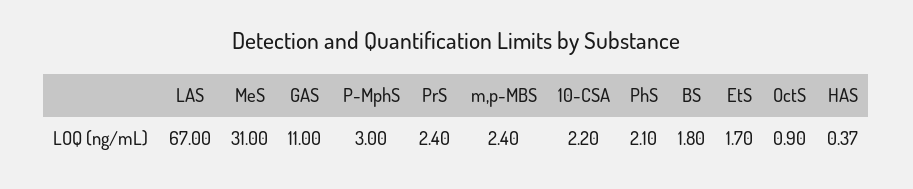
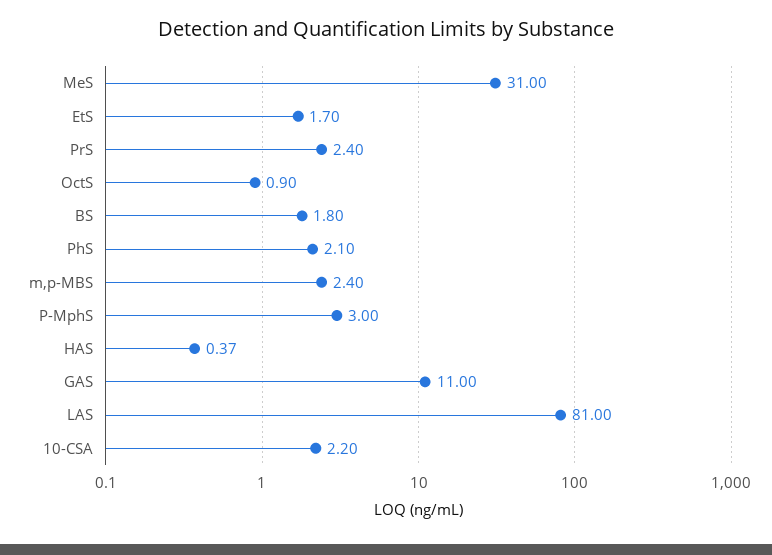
  {
-   "LAS": 67,
+   "LAS": 81,
    "MeS": 31,
    "GAS": 11,
    "P-MphS": 3,
    "PrS": 2.4,
    "m,p-MBS": 2.4,
    "10-CSA": 2.2,
    "PhS": 2.1,
    "BS": 1.8,
    "EtS": 1.7,
    "OctS": 0.9,
    "HAS": 0.37
  }

